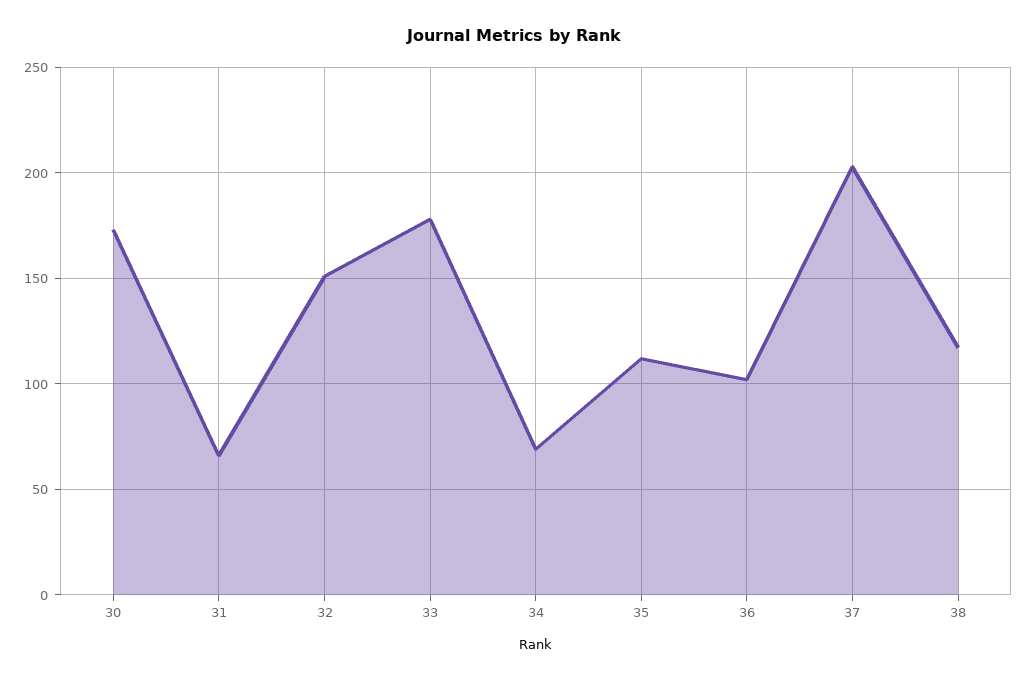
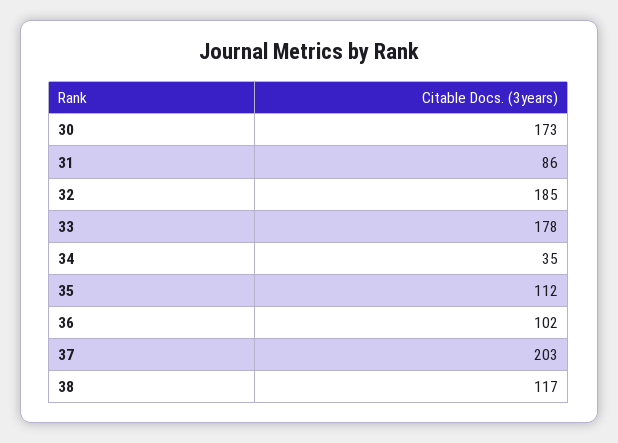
  {
    "30": 173,
-   "31": 65,
+   "31": 86,
-   "32": 150,
+   "32": 185,
    "33": 178,
-   "34": 70,
+   "34": 35,
    "35": 112,
    "36": 102,
    "37": 203,
    "38": 117
  }

